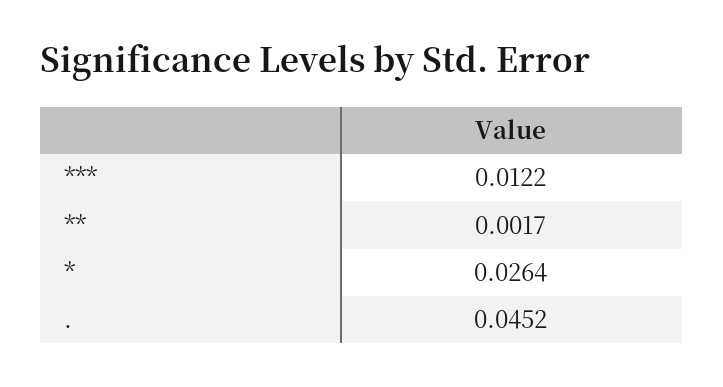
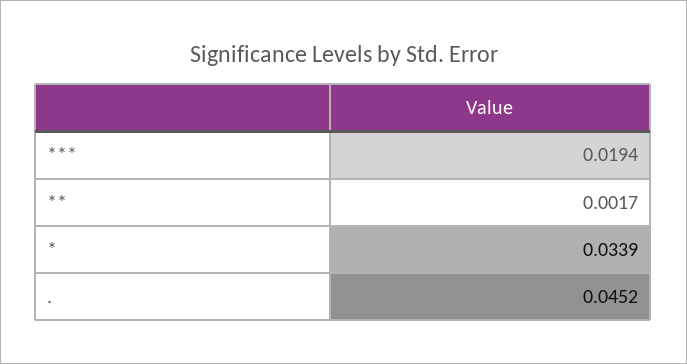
  {
-   "***": 0.0122,
+   "***": 0.0194,
    "**": 0.0017,
-   "*": 0.0264,
+   "*": 0.0339,
    ".": 0.0452
  }

